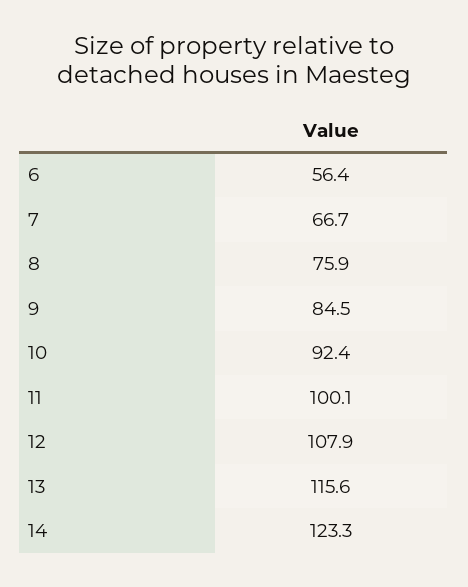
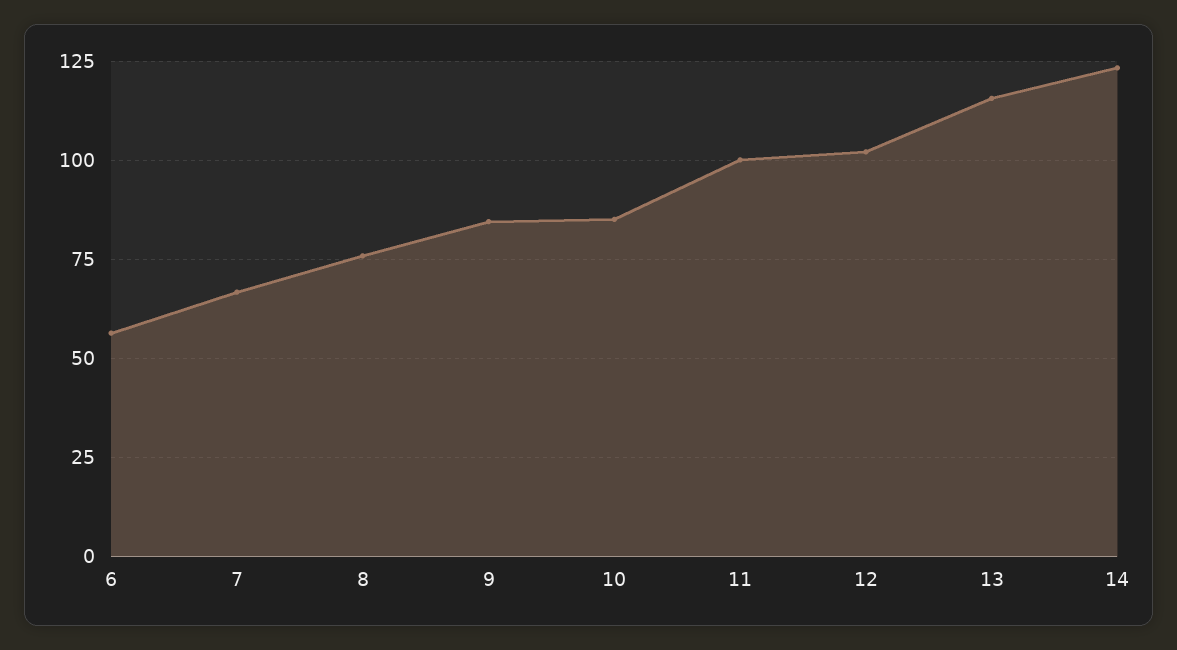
  {
    "6": 56.4,
    "7": 66.7,
    "8": 75.9,
    "9": 84.5,
-   "10": 92.4,
+   "10": 85,
    "11": 100.1,
-   "12": 107.9,
+   "12": 102.5,
    "13": 115.6,
    "14": 123.3
  }

